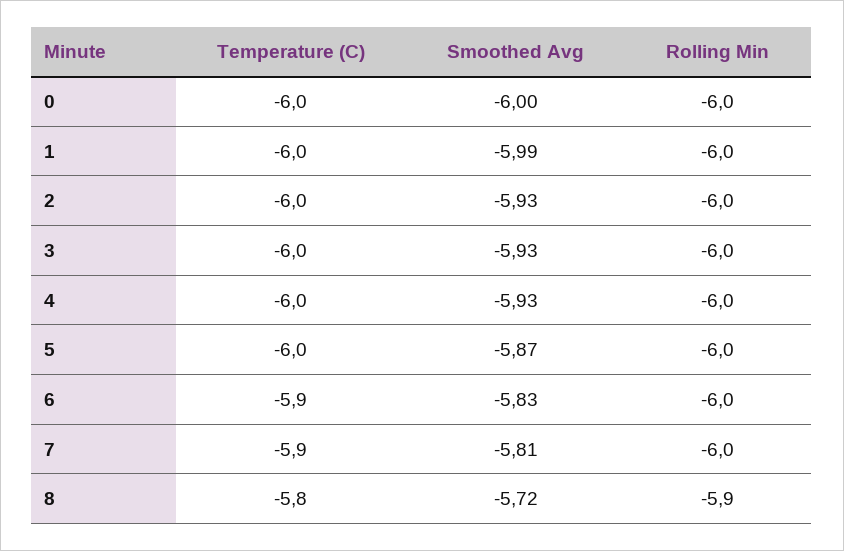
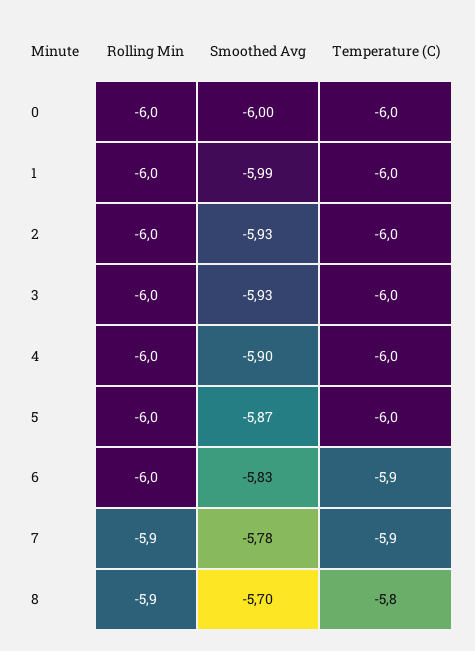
  {
    "Temperature (C)": {
      "0": -6,
      "1": -6,
      "2": -6,
      "3": -6,
      "4": -6,
      "5": -6,
      "6": -5.9,
      "7": -5.9,
      "8": -5.8
    },
    "Smoothed Avg": {
      "0": -6,
      "1": -5.99,
      "2": -5.93,
      "3": -5.93,
-     "4": -5.93,
+     "4": -5.9,
      "5": -5.87,
      "6": -5.83,
-     "7": -5.81,
+     "7": -5.78,
-     "8": -5.72
+     "8": -5.7
    },
    "Rolling Min": {
      "0": -6,
      "1": -6,
      "2": -6,
      "3": -6,
      "4": -6,
      "5": -6,
      "6": -6,
-     "7": -6,
+     "7": -5.9,
      "8": -5.9
    }
  }

